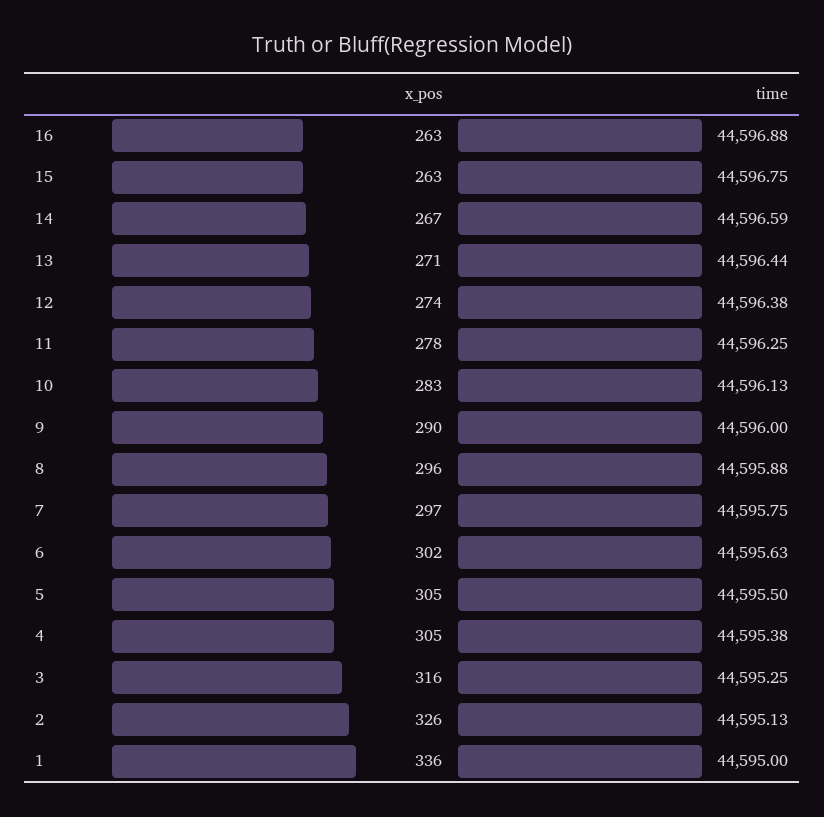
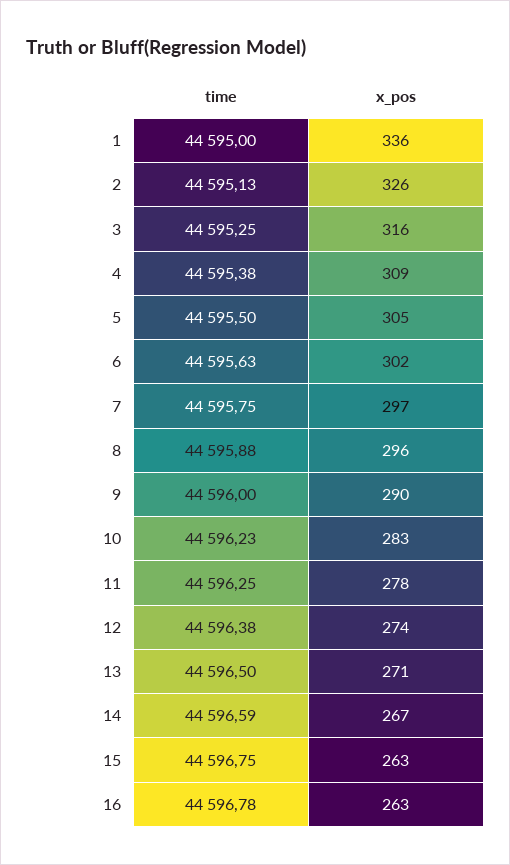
  {
    "x_pos": {
      "16": 263,
      "15": 263,
      "14": 267,
      "13": 271,
      "12": 274,
      "11": 278,
      "10": 283,
      "9": 290,
      "8": 296,
      "7": 297,
      "6": 302,
      "5": 305,
-     "4": 305,
+     "4": 309,
      "3": 316,
      "2": 326,
      "1": 336
    },
    "time": {
-     "16": 44596.88,
+     "16": 44596.78,
      "15": 44596.75,
      "14": 44596.59,
-     "13": 44596.44,
+     "13": 44596.5,
      "12": 44596.38,
      "11": 44596.25,
-     "10": 44596.13,
+     "10": 44596.23,
      "9": 44596,
      "8": 44595.88,
      "7": 44595.75,
      "6": 44595.63,
      "5": 44595.5,
      "4": 44595.38,
      "3": 44595.25,
      "2": 44595.13,
      "1": 44595
    }
  }

